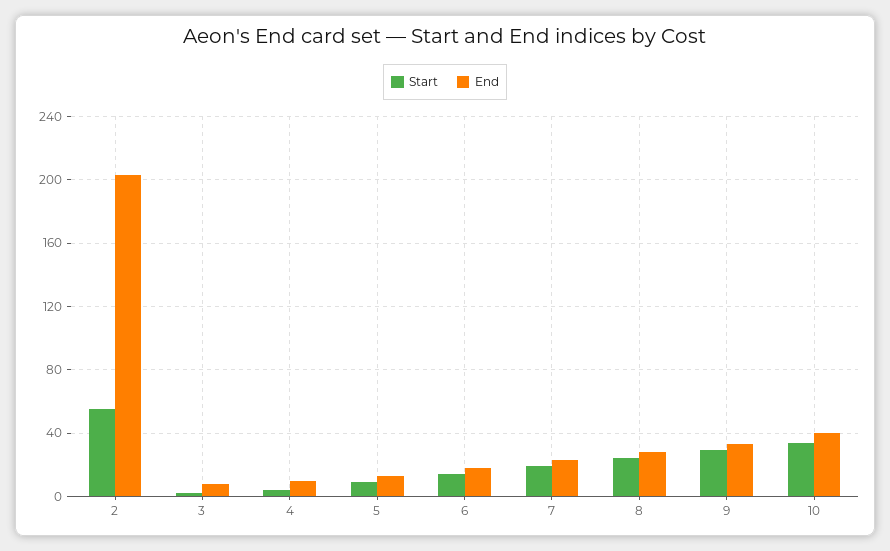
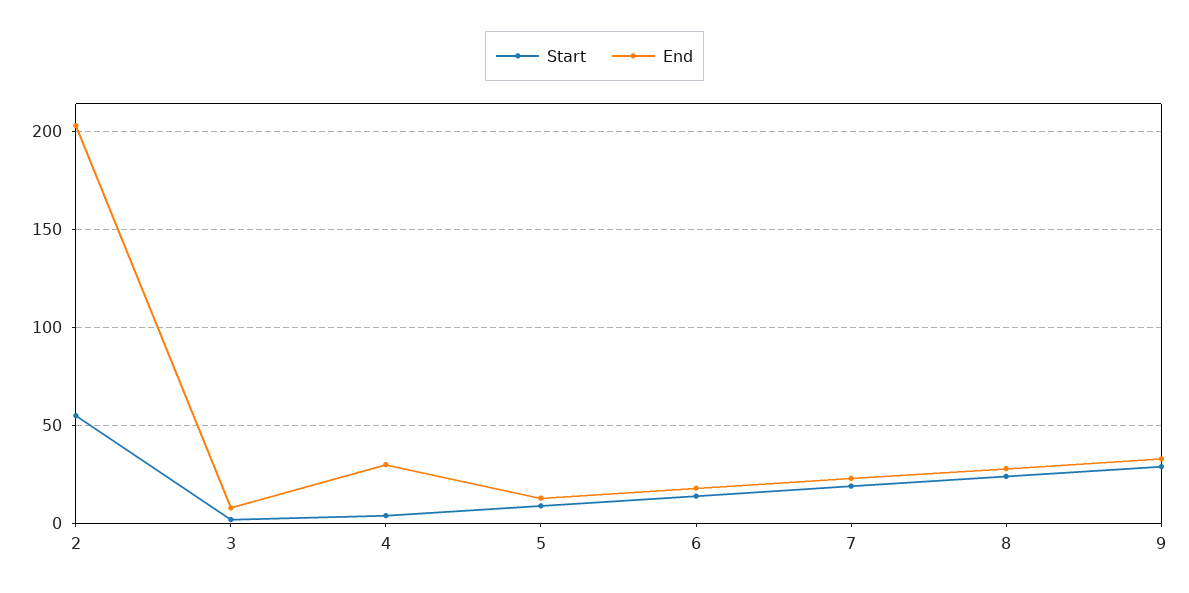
  {
    "Start": {
      "2": 55,
      "3": 0,
      "4": 5,
      "5": 10,
      "6": 15,
      "7": 20,
      "8": 25,
-     "9": 30,
+     "9": 30
-     "10": 35
    },
    "End": {
      "2": 205,
      "3": 10,
-     "4": 10,
+     "4": 30,
      "5": 15,
      "6": 20,
      "7": 25,
      "8": 30,
-     "9": 35,
+     "9": 35
-     "10": 40
    }
  }

